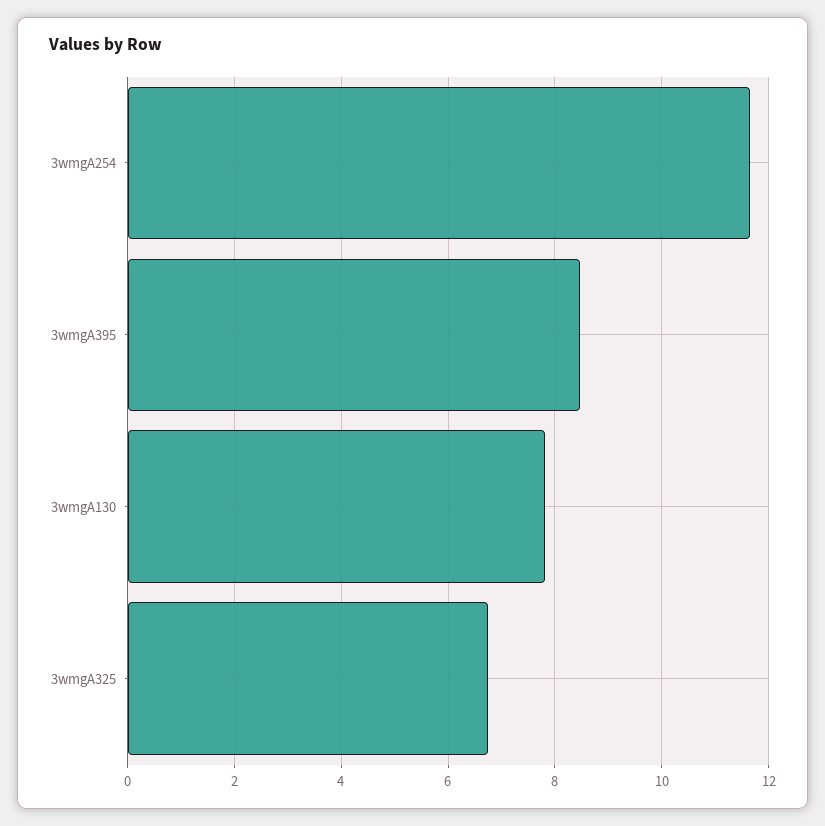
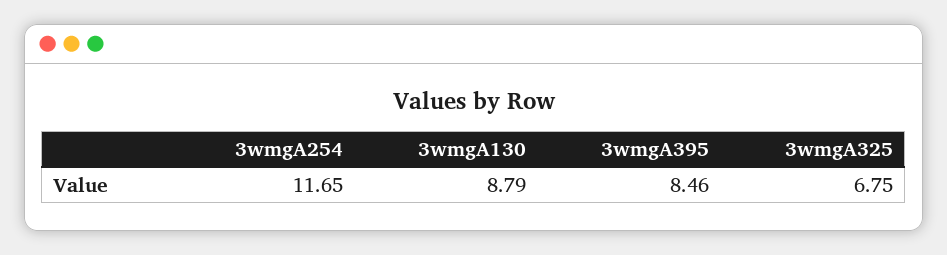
  {
    "3wmgA254": 11.65,
    "3wmgA395": 8.46,
-   "3wmgA130": 7.8,
+   "3wmgA130": 8.79,
    "3wmgA325": 6.75
  }

